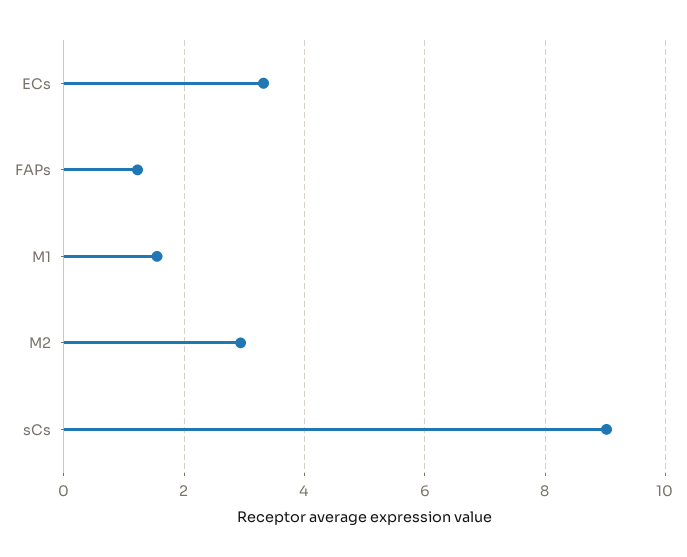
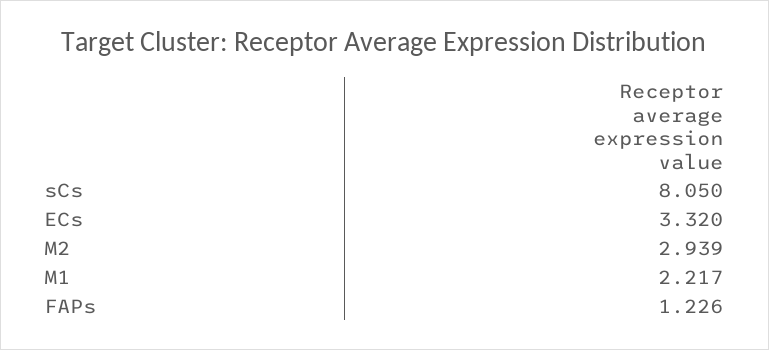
  {
    "ECs": 3.32,
    "FAPs": 1.226,
-   "M1": 1.6,
+   "M1": 2.217,
    "M2": 2.939,
-   "sCs": 9
+   "sCs": 8.05
  }

